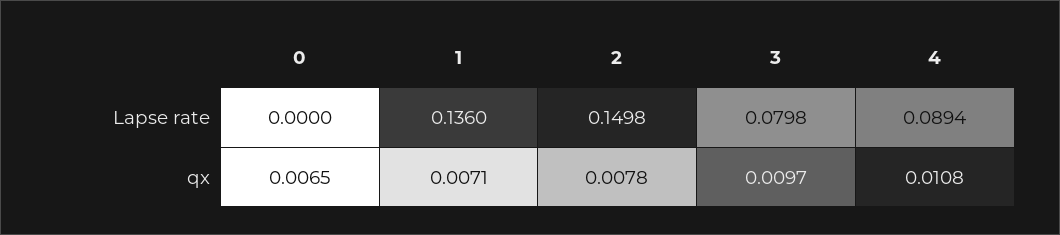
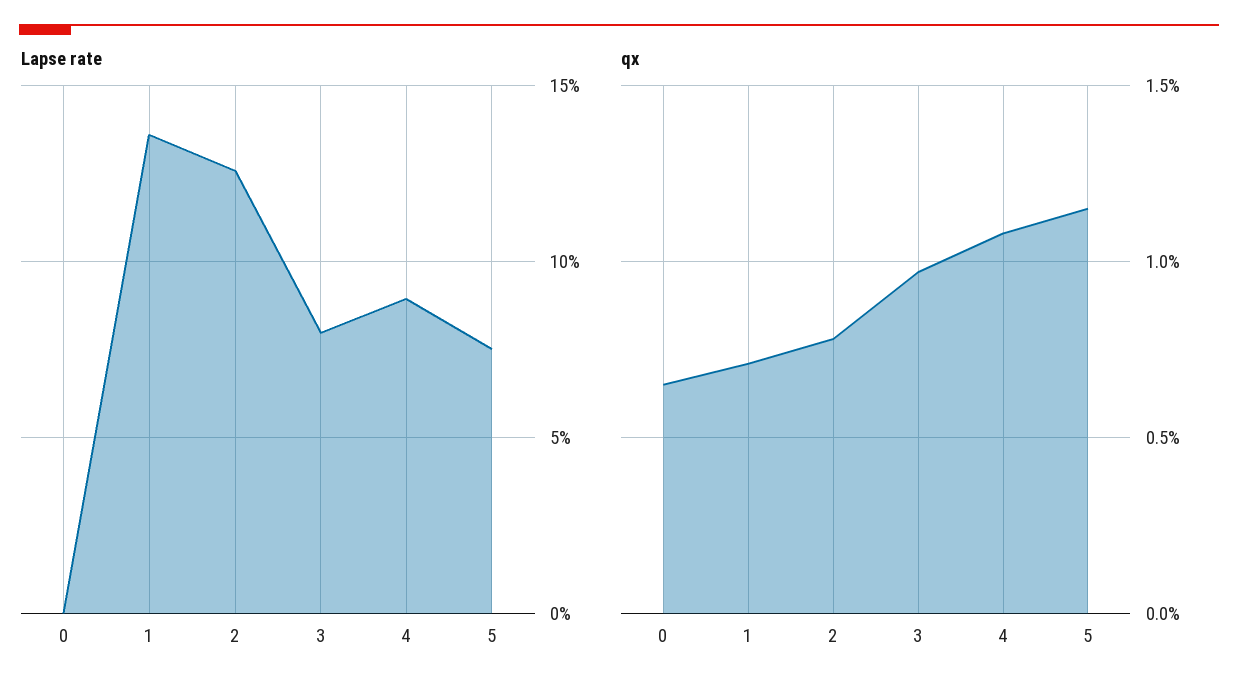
  {
    "Lapse rate": {
      "0": 0,
      "1": 0.136,
-     "2": 0.1498,
+     "2": 0.125,
      "3": 0.0798,
-     "4": 0.0894
+     "4": 0.0894,
+     "5": 0.075
    },
    "qx": {
      "0": 0.0065,
      "1": 0.0071,
      "2": 0.0078,
      "3": 0.0097,
-     "4": 0.0108
+     "4": 0.0108,
+     "5": 0.0115
    }
  }

